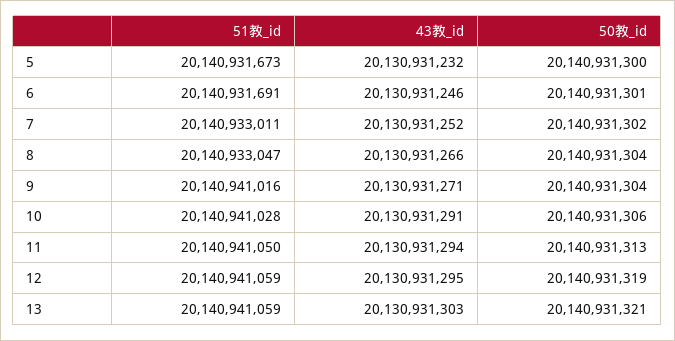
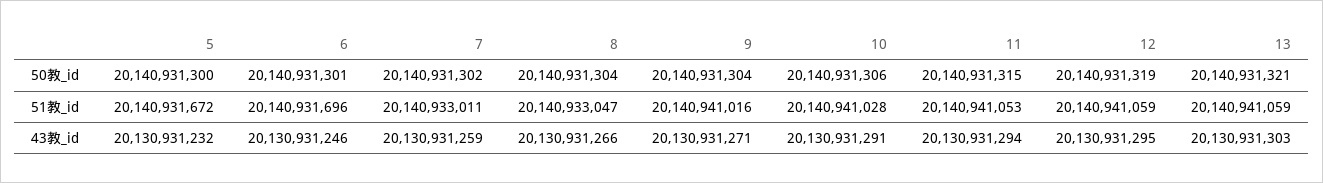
  {
    "51教_id": {
-     "5": 20140931673,
+     "5": 20140931672,
-     "6": 20140931691,
+     "6": 20140931696,
      "7": 20140933011,
      "8": 20140933047,
      "9": 20140941016,
      "10": 20140941028,
-     "11": 20140941050,
+     "11": 20140941053,
      "12": 20140941059,
      "13": 20140941059
    },
    "43教_id": {
      "5": 20130931232,
      "6": 20130931246,
-     "7": 20130931252,
+     "7": 20130931259,
      "8": 20130931266,
      "9": 20130931271,
      "10": 20130931291,
      "11": 20130931294,
      "12": 20130931295,
      "13": 20130931303
    },
    "50教_id": {
      "5": 20140931300,
      "6": 20140931301,
      "7": 20140931302,
      "8": 20140931304,
      "9": 20140931304,
      "10": 20140931306,
-     "11": 20140931313,
+     "11": 20140931315,
      "12": 20140931319,
      "13": 20140931321
    }
  }

